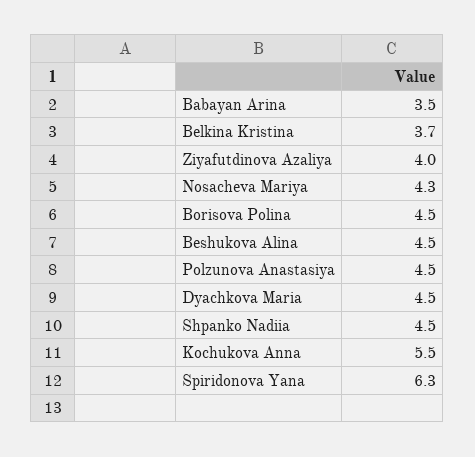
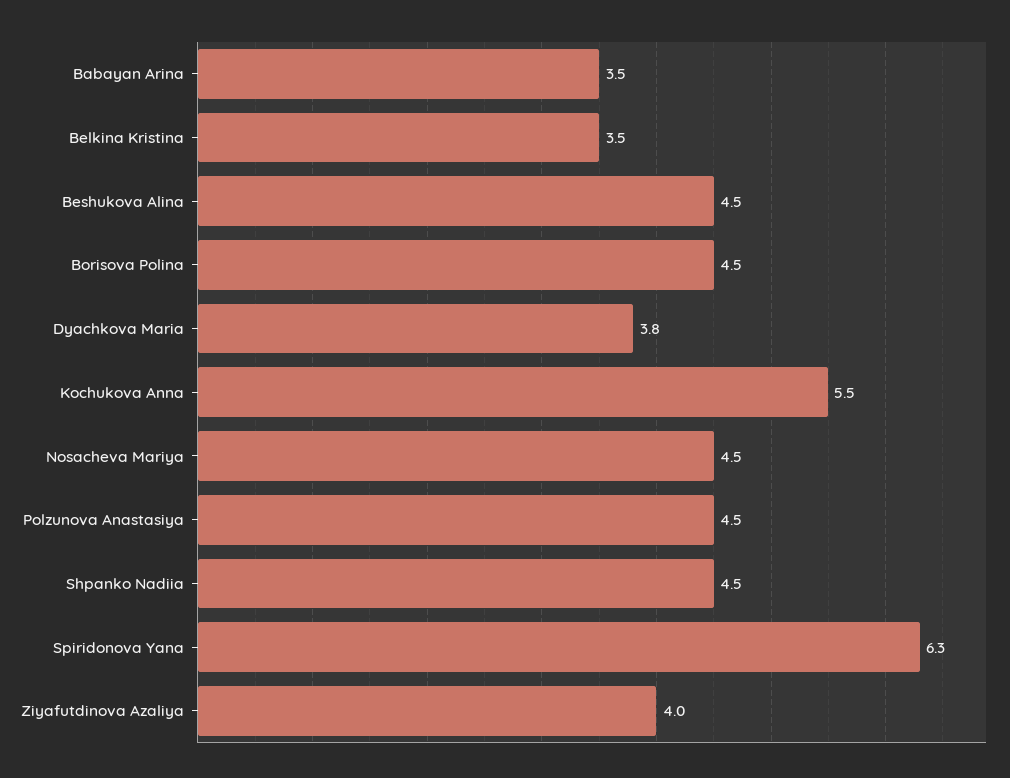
  {
    "Babayan Arina": 3.5,
-   "Belkina Kristina": 3.7,
+   "Belkina Kristina": 3.5,
    "Ziyafutdinova Azaliya": 4,
-   "Nosacheva Mariya": 4.3,
+   "Nosacheva Mariya": 4.5,
    "Borisova Polina": 4.5,
    "Beshukova Alina": 4.5,
    "Polzunova Anastasiya": 4.5,
-   "Dyachkova Maria": 4.5,
+   "Dyachkova Maria": 3.8,
    "Shpanko Nadiia": 4.5,
    "Kochukova Anna": 5.5,
    "Spiridonova Yana": 6.3
  }

